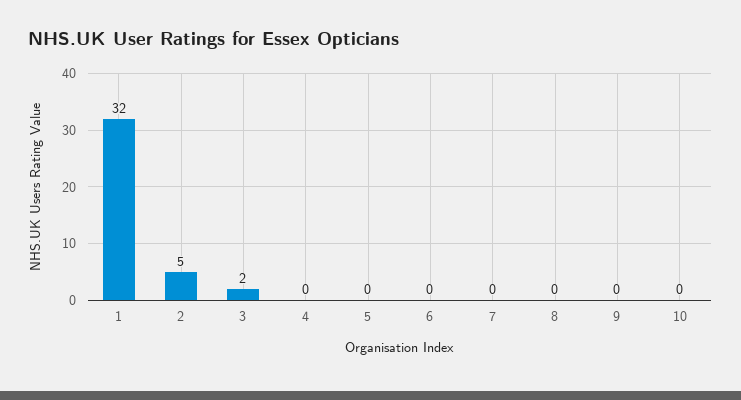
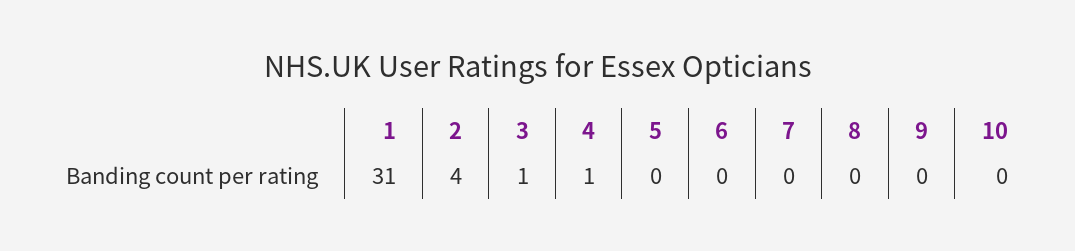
  {
-   "1": 32,
+   "1": 31,
-   "2": 5,
+   "2": 4,
-   "3": 2,
+   "3": 1,
-   "4": 0,
+   "4": 1,
    "5": 0,
    "6": 0,
    "7": 0,
    "8": 0,
    "9": 0,
    "10": 0
  }

